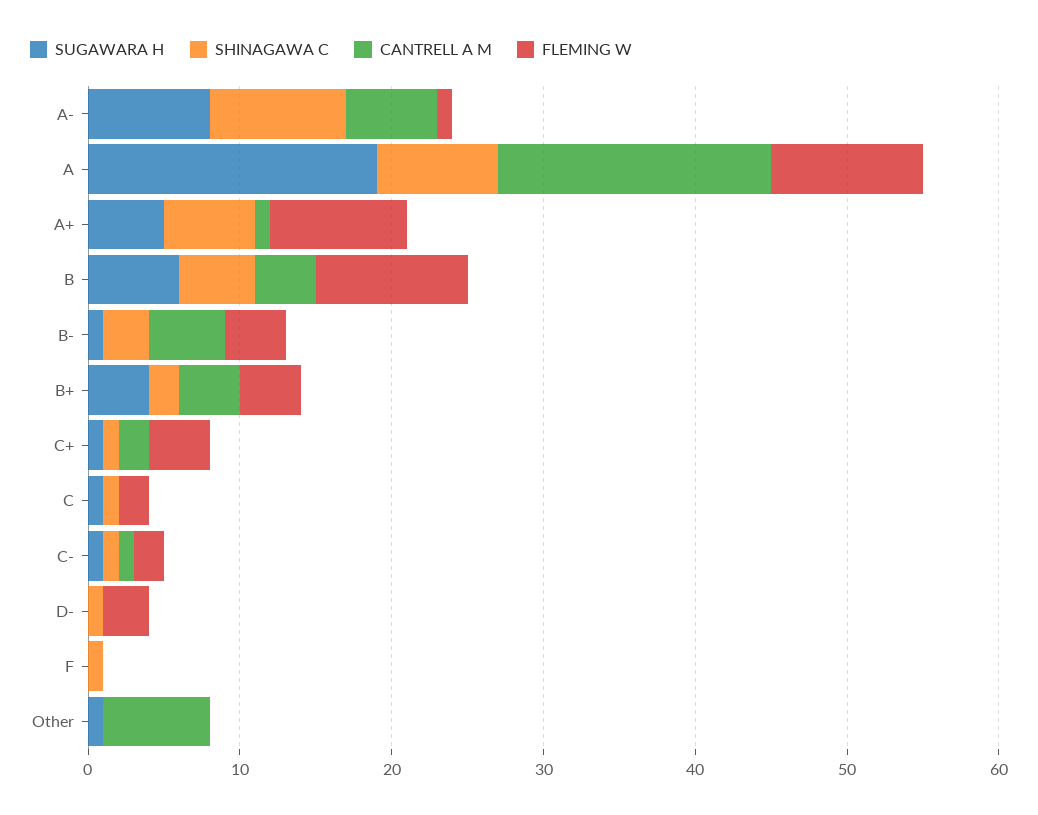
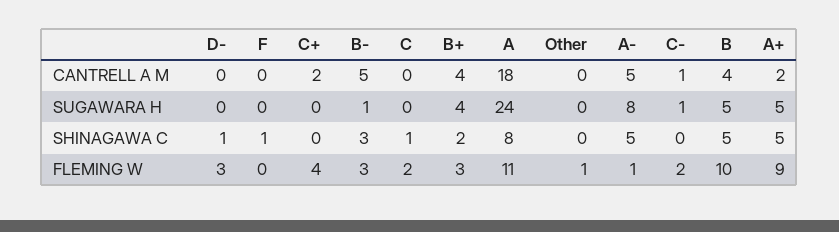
  {
    "SUGAWARA H": {
      "A-": 8,
-     "A": 19,
+     "A": 24,
      "A+": 5,
-     "B": 6,
+     "B": 5,
      "B-": 1,
      "B+": 4,
-     "C+": 1,
+     "C+": 0,
-     "C": 1,
+     "C": 0,
      "C-": 1,
      "D-": 0,
      "F": 0,
-     "Other": 1
+     "Other": 0
    },
    "SHINAGAWA C": {
-     "A-": 9,
+     "A-": 5,
      "A": 8,
-     "A+": 6,
+     "A+": 5,
      "B": 5,
      "B-": 3,
      "B+": 2,
-     "C+": 1,
+     "C+": 0,
      "C": 1,
-     "C-": 1,
+     "C-": 0,
      "D-": 1,
      "F": 1,
      "Other": 0
    },
    "CANTRELL A M": {
-     "A-": 6,
+     "A-": 5,
      "A": 18,
-     "A+": 1,
+     "A+": 2,
      "B": 4,
      "B-": 5,
      "B+": 4,
      "C+": 2,
      "C": 0,
      "C-": 1,
      "D-": 0,
      "F": 0,
-     "Other": 7
+     "Other": 0
    },
    "FLEMING W": {
      "A-": 1,
-     "A": 10,
+     "A": 11,
      "A+": 9,
      "B": 10,
-     "B-": 4,
+     "B-": 3,
-     "B+": 4,
+     "B+": 3,
      "C+": 4,
      "C": 2,
      "C-": 2,
      "D-": 3,
      "F": 0,
-     "Other": 0
+     "Other": 1
    }
  }

